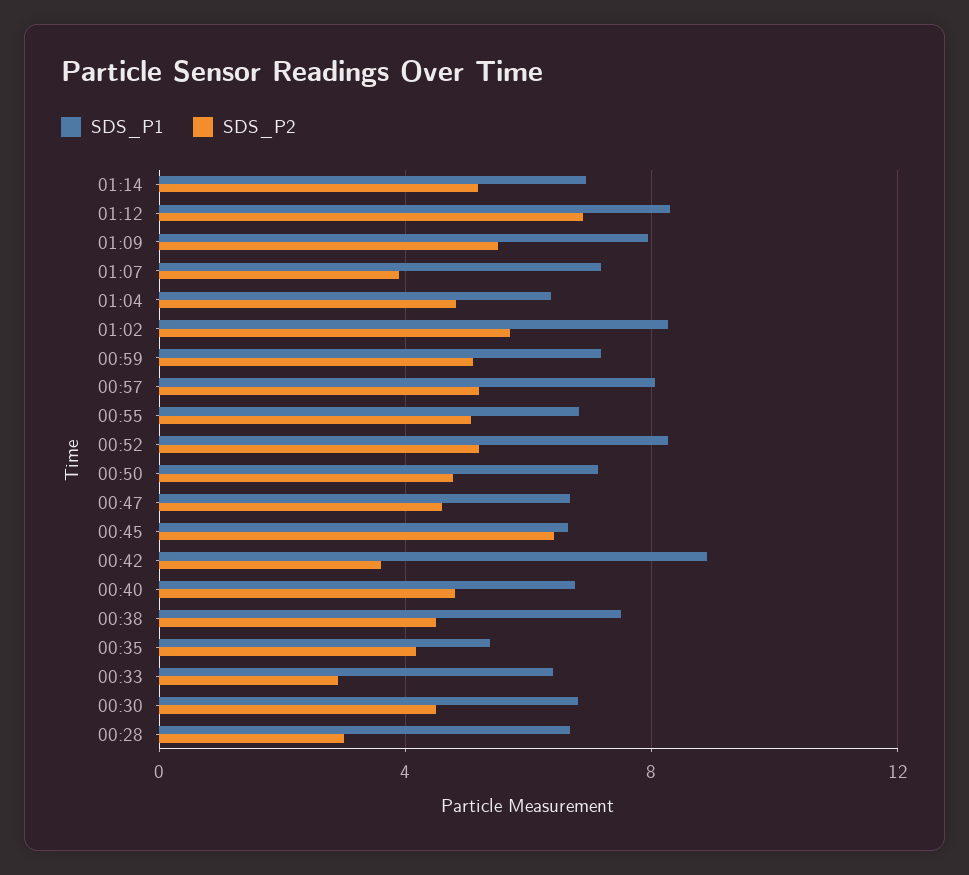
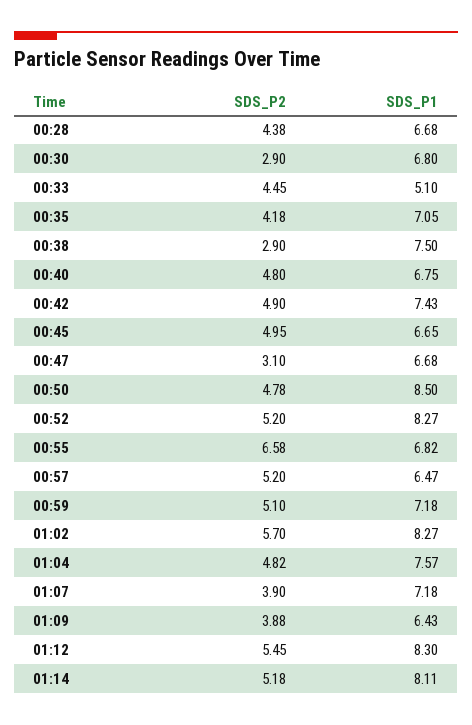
  {
    "SDS_P1": {
-     "01:14": 7,
+     "01:14": 8.11,
      "01:12": 8.3,
-     "01:09": 8,
+     "01:09": 6.43,
      "01:07": 7.18,
-     "01:04": 6.5,
+     "01:04": 7.57,
      "01:02": 8.27,
      "00:59": 7.18,
-     "00:57": 8,
+     "00:57": 6.47,
      "00:55": 6.82,
      "00:52": 8.27,
-     "00:50": 7,
+     "00:50": 8.5,
      "00:47": 6.68,
      "00:45": 6.65,
-     "00:42": 9,
+     "00:42": 7.43,
      "00:40": 6.75,
      "00:38": 7.5,
-     "00:35": 5.5,
+     "00:35": 7.05,
-     "00:33": 6.5,
+     "00:33": 5.1,
      "00:30": 6.8,
      "00:28": 6.68
    },
    "SDS_P2": {
      "01:14": 5.18,
-     "01:12": 7,
+     "01:12": 5.45,
-     "01:09": 5.5,
+     "01:09": 3.88,
      "01:07": 3.9,
      "01:04": 4.82,
      "01:02": 5.7,
      "00:59": 5.1,
      "00:57": 5.2,
-     "00:55": 5,
+     "00:55": 6.58,
      "00:52": 5.2,
      "00:50": 4.78,
-     "00:47": 4.5,
+     "00:47": 3.1,
-     "00:45": 6.5,
+     "00:45": 4.95,
-     "00:42": 3.5,
+     "00:42": 4.9,
      "00:40": 4.8,
-     "00:38": 4.5,
+     "00:38": 2.9,
      "00:35": 4.18,
-     "00:33": 3,
+     "00:33": 4.45,
-     "00:30": 4.5,
+     "00:30": 2.9,
-     "00:28": 3
+     "00:28": 4.38
    }
  }

